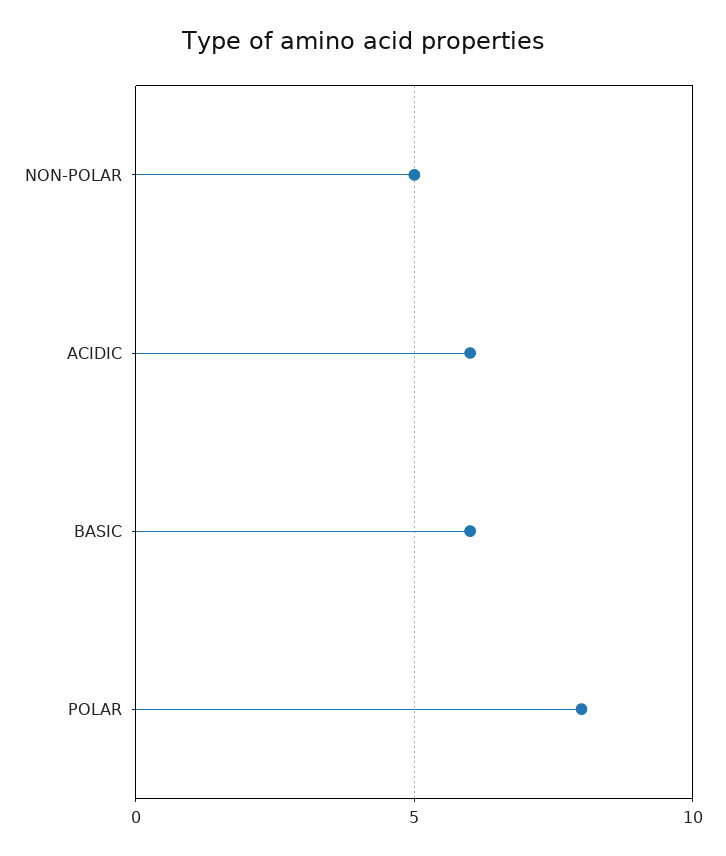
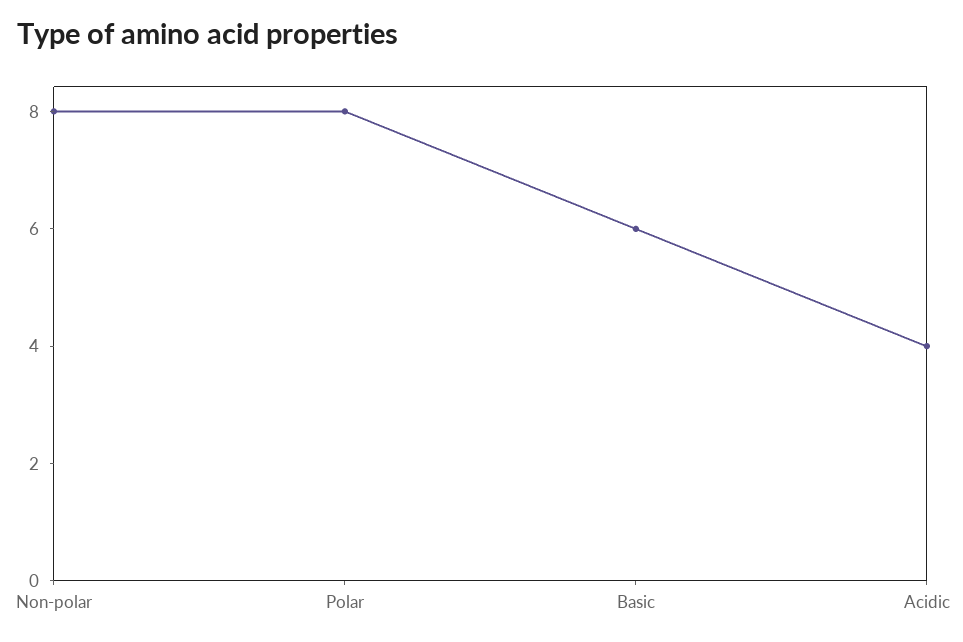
  {
-   "NON-POLAR": 5,
+   "NON-POLAR": 8,
-   "ACIDIC": 6,
+   "ACIDIC": 4,
    "BASIC": 6,
    "POLAR": 8
  }

